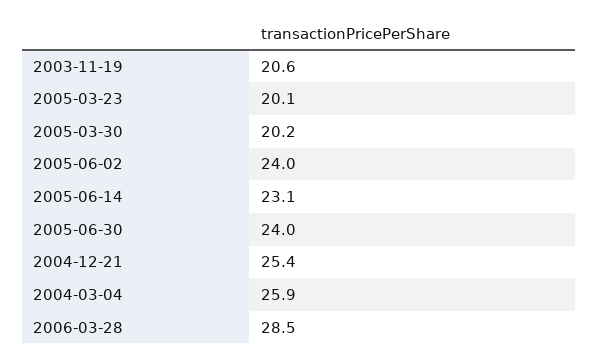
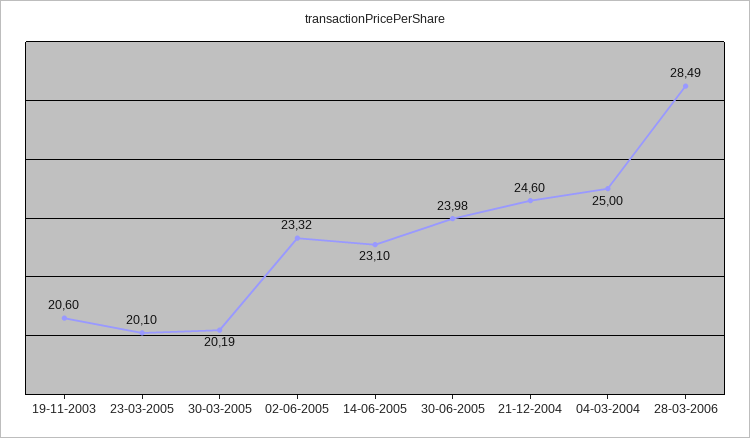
  {
    "2003-11-19": 20.6,
    "2005-03-23": 20.1,
    "2005-03-30": 20.19,
-   "2005-06-02": 24,
+   "2005-06-02": 23.32,
    "2005-06-14": 23.1,
    "2005-06-30": 23.98,
-   "2004-12-21": 25.4,
+   "2004-12-21": 24.6,
-   "2004-03-04": 25.9,
+   "2004-03-04": 25,
    "2006-03-28": 28.49
  }

